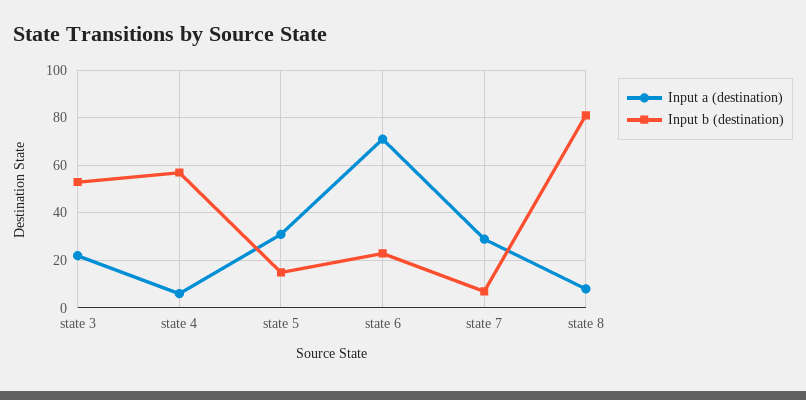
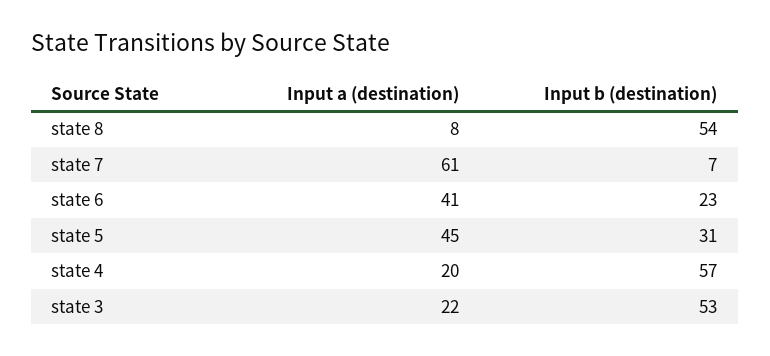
  {
    "Input a (destination)": {
      "state 3": 22,
-     "state 4": 5,
+     "state 4": 20,
-     "state 5": 30,
+     "state 5": 45,
-     "state 6": 70,
+     "state 6": 41,
-     "state 7": 30,
+     "state 7": 61,
      "state 8": 8
    },
    "Input b (destination)": {
      "state 3": 53,
      "state 4": 57,
-     "state 5": 15,
+     "state 5": 31,
      "state 6": 23,
      "state 7": 7,
-     "state 8": 80
+     "state 8": 54
    }
  }

